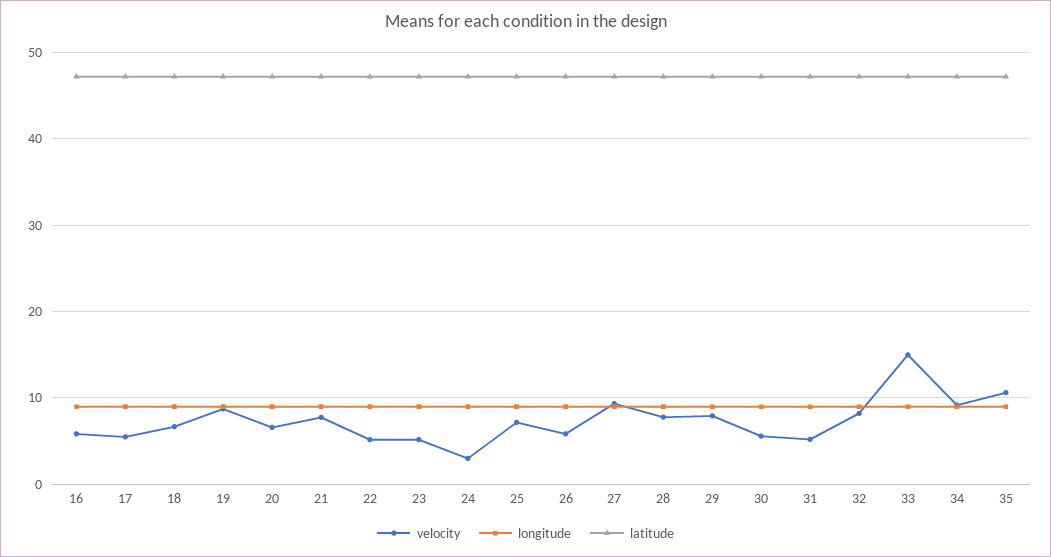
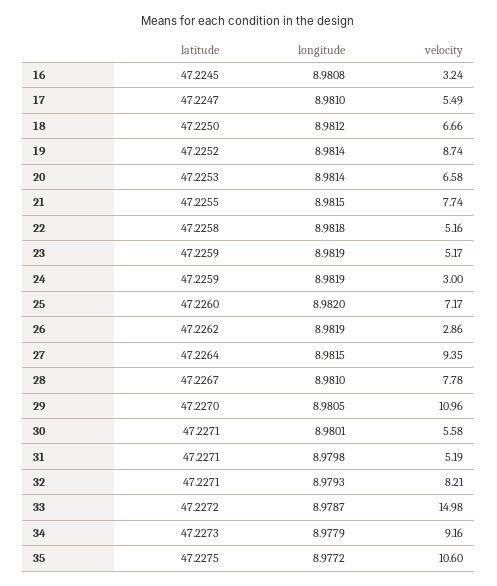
  {
    "velocity": {
-     "16": 6,
+     "16": 3.24,
      "17": 5.49,
      "18": 6.66,
      "19": 8.74,
      "20": 6.58,
      "21": 7.74,
      "22": 5.16,
      "23": 5.17,
      "24": 3,
      "25": 7.17,
-     "26": 6,
+     "26": 2.86,
      "27": 9.35,
      "28": 7.78,
-     "29": 8,
+     "29": 10.96,
      "30": 5.58,
      "31": 5.19,
      "32": 8.21,
      "33": 14.98,
      "34": 9.16,
      "35": 10.6
    },
    "longitude": {
      "16": 8.9808,
      "17": 8.981,
      "18": 8.9812,
      "19": 8.9814,
      "20": 8.9814,
      "21": 8.9815,
      "22": 8.9818,
      "23": 8.9819,
      "24": 8.9819,
      "25": 8.982,
      "26": 8.9819,
      "27": 8.9815,
      "28": 8.981,
      "29": 8.9805,
      "30": 8.9801,
      "31": 8.9798,
      "32": 8.9793,
      "33": 8.9787,
      "34": 8.9779,
      "35": 8.9772
    },
    "latitude": {
      "16": 47.2245,
      "17": 47.2247,
      "18": 47.225,
      "19": 47.2252,
      "20": 47.2253,
      "21": 47.2255,
      "22": 47.2258,
      "23": 47.2259,
      "24": 47.2259,
      "25": 47.226,
      "26": 47.2262,
      "27": 47.2264,
      "28": 47.2267,
      "29": 47.227,
      "30": 47.2271,
      "31": 47.2271,
      "32": 47.2271,
      "33": 47.2272,
      "34": 47.2273,
      "35": 47.2275
    }
  }

